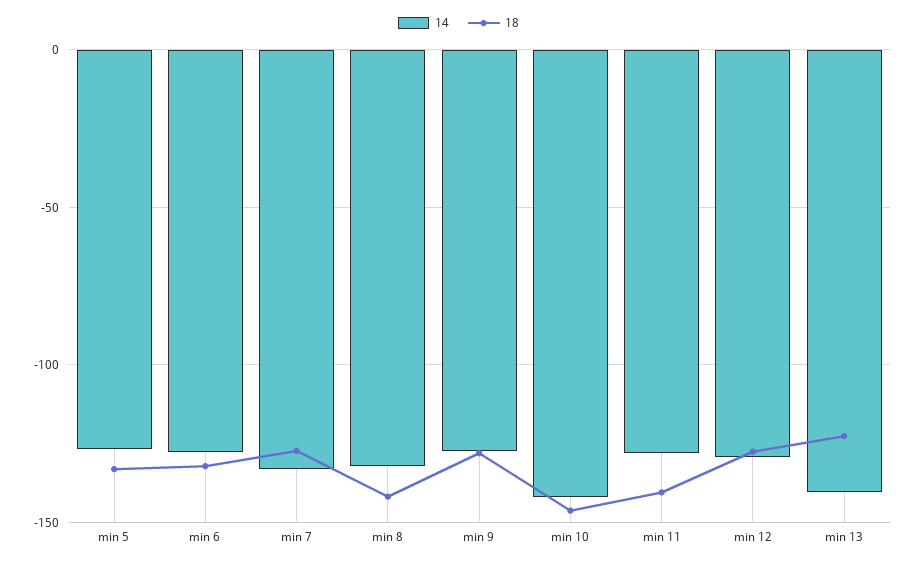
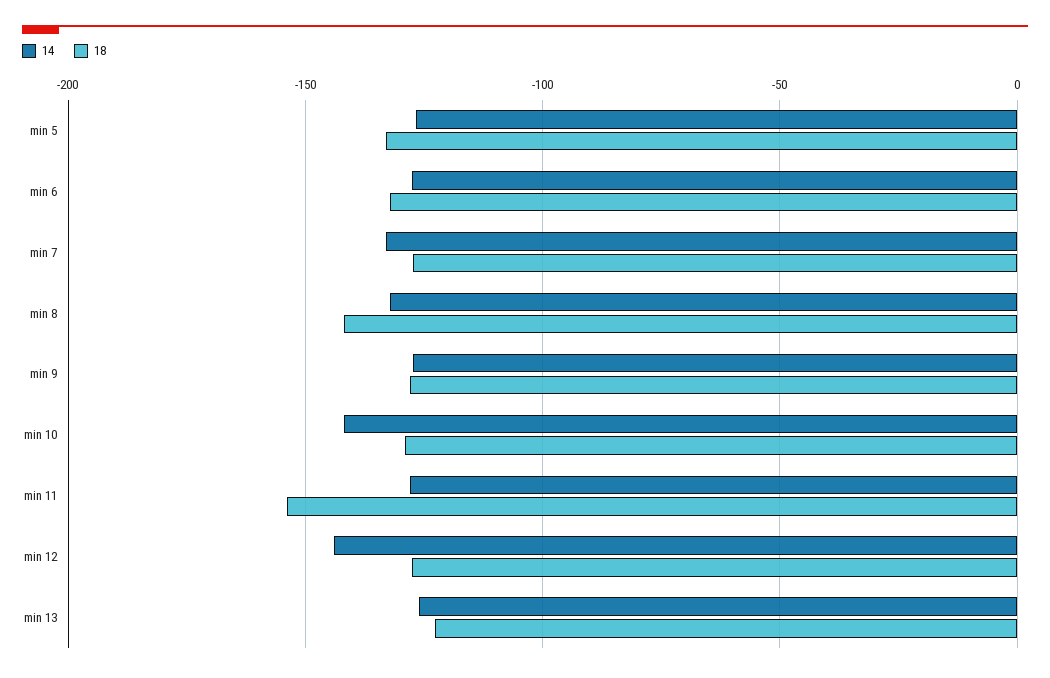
  {
    "14": {
      "min 5": -125,
      "min 6": -130,
      "min 7": -135,
      "min 8": -130,
      "min 9": -125,
      "min 10": -140,
      "min 11": -130,
-     "min 12": -130,
+     "min 12": -145,
-     "min 13": -140
+     "min 13": -125
    },
    "18": {
      "min 5": -135,
      "min 6": -130,
      "min 7": -125,
      "min 8": -140,
      "min 9": -130,
-     "min 10": -145,
+     "min 10": -130,
-     "min 11": -140,
+     "min 11": -155,
      "min 12": -130,
      "min 13": -125
    }
  }

